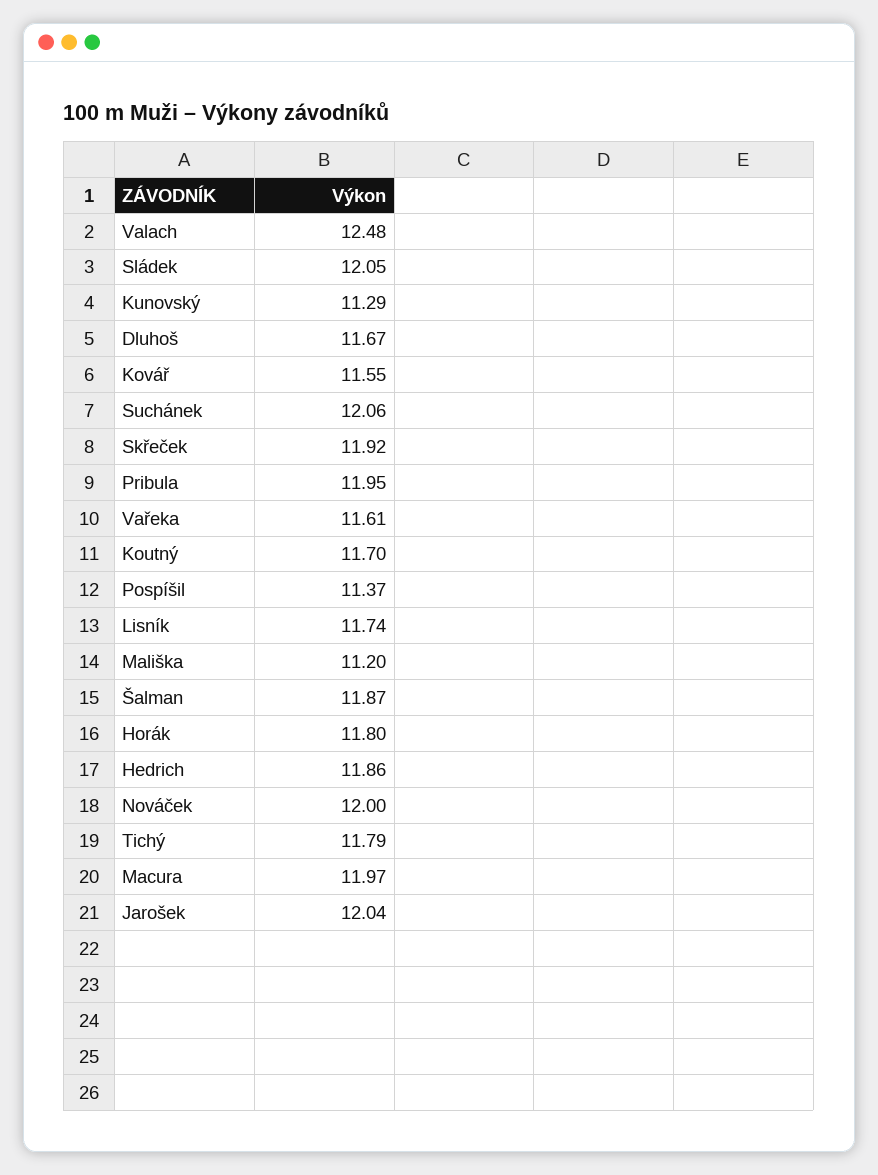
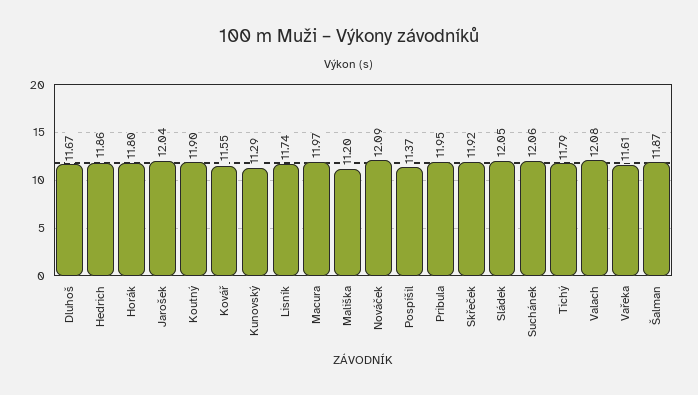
  {
-   "Valach": 12.48,
+   "Valach": 12.08,
    "Sládek": 12.05,
    "Kunovský": 11.29,
    "Dluhoš": 11.67,
    "Kovář": 11.55,
    "Suchánek": 12.06,
    "Skřeček": 11.92,
    "Pribula": 11.95,
    "Vařeka": 11.61,
-   "Koutný": 11.7,
+   "Koutný": 11.9,
    "Pospíšil": 11.37,
    "Lisník": 11.74,
    "Mališka": 11.2,
    "Šalman": 11.87,
    "Horák": 11.8,
    "Hedrich": 11.86,
-   "Nováček": 12,
+   "Nováček": 12.09,
    "Tichý": 11.79,
    "Macura": 11.97,
    "Jarošek": 12.04
  }

